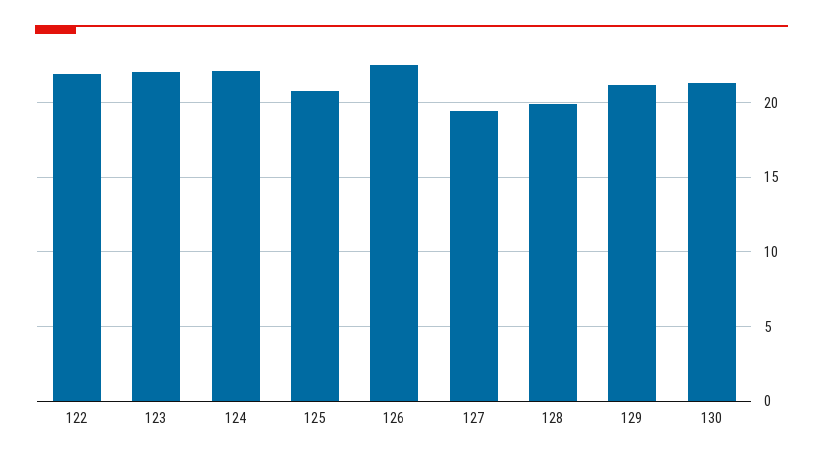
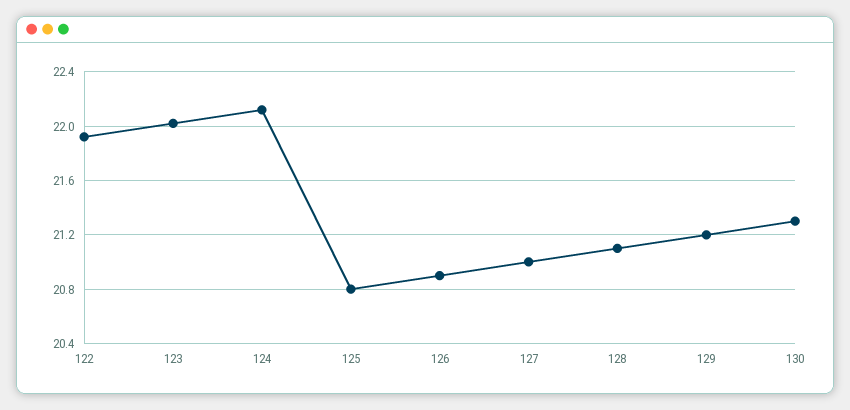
  {
    "122": 21.9,
    "123": 22,
    "124": 22.1,
    "125": 20.8,
-   "126": 22.5,
+   "126": 20.9,
-   "127": 19.5,
+   "127": 21,
-   "128": 20,
+   "128": 21.1,
    "129": 21.2,
    "130": 21.3
  }

